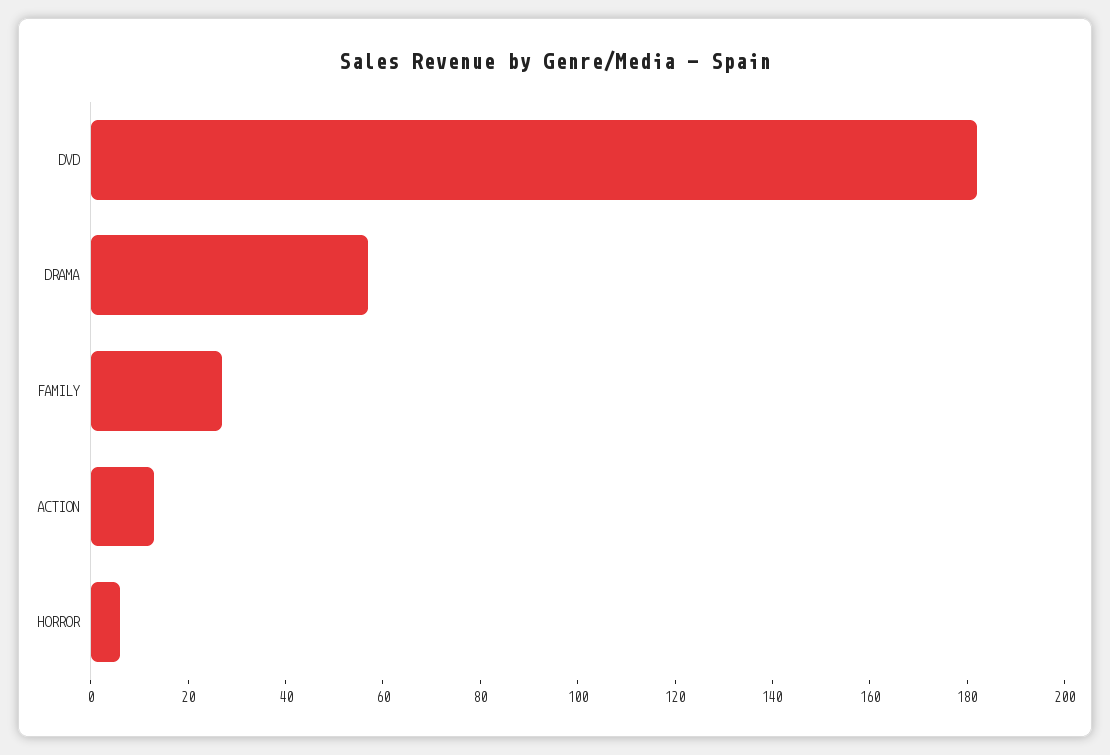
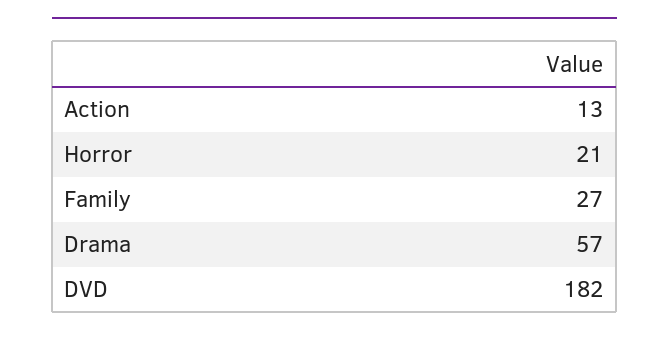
  {
    "DVD": 182,
    "DRAMA": 57,
    "FAMILY": 27,
    "ACTION": 13,
-   "HORROR": 5
+   "HORROR": 21
  }

